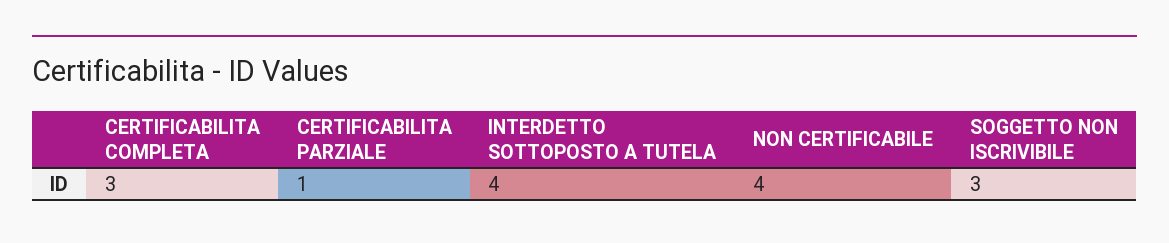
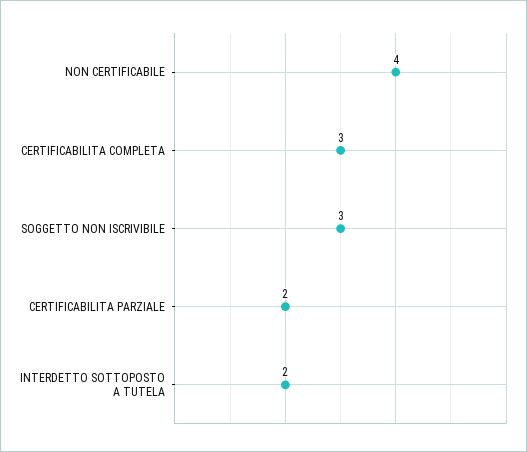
  {
    "CERTIFICABILITA COMPLETA": 3,
-   "CERTIFICABILITA PARZIALE": 1,
+   "CERTIFICABILITA PARZIALE": 2,
-   "INTERDETTO SOTTOPOSTO A TUTELA": 4,
+   "INTERDETTO SOTTOPOSTO A TUTELA": 2,
    "NON CERTIFICABILE": 4,
    "SOGGETTO NON ISCRIVIBILE": 3
  }

